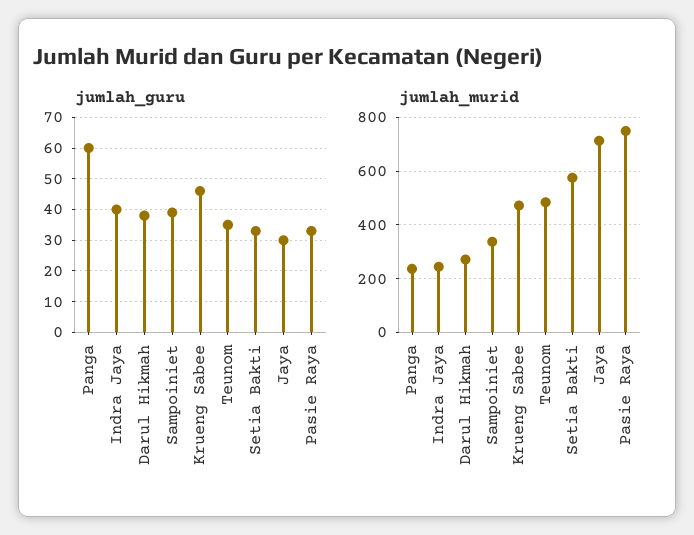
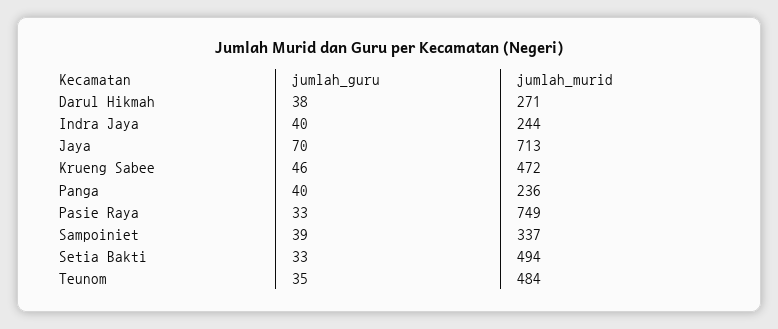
  {
    "jumlah_guru": {
-     "Panga": 60,
+     "Panga": 40,
      "Indra Jaya": 40,
      "Darul Hikmah": 38,
      "Sampoiniet": 39,
      "Krueng Sabee": 46,
      "Teunom": 35,
      "Setia Bakti": 33,
-     "Jaya": 30,
+     "Jaya": 70,
      "Pasie Raya": 33
    },
    "jumlah_murid": {
      "Panga": 236,
      "Indra Jaya": 244,
      "Darul Hikmah": 271,
      "Sampoiniet": 337,
      "Krueng Sabee": 472,
      "Teunom": 484,
-     "Setia Bakti": 575,
+     "Setia Bakti": 494,
      "Jaya": 713,
      "Pasie Raya": 749
    }
  }

